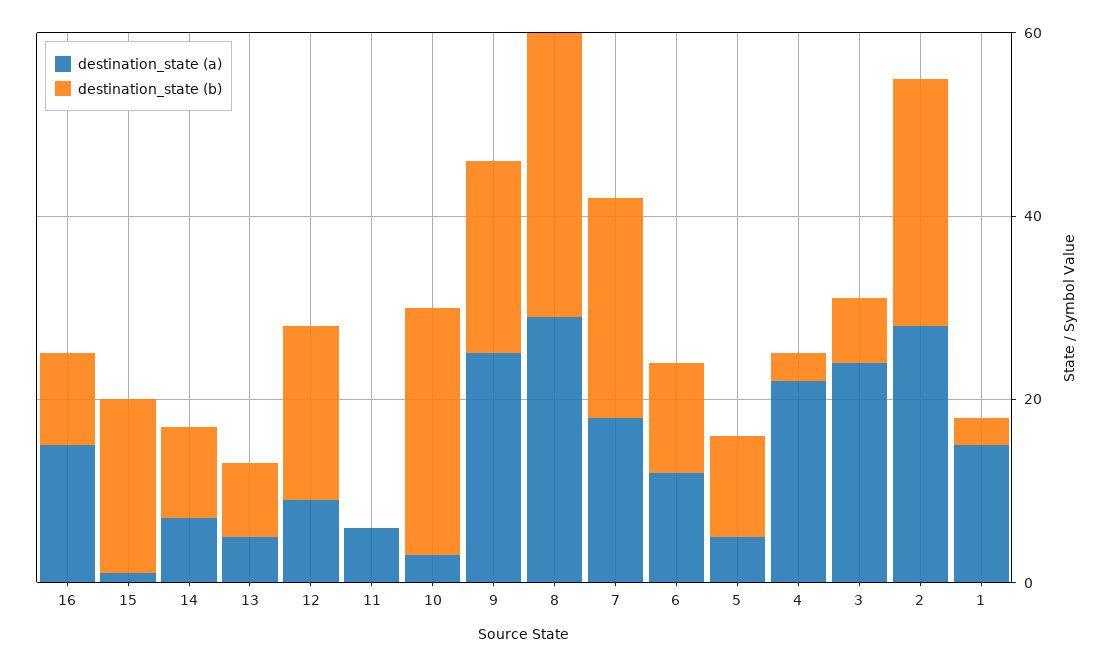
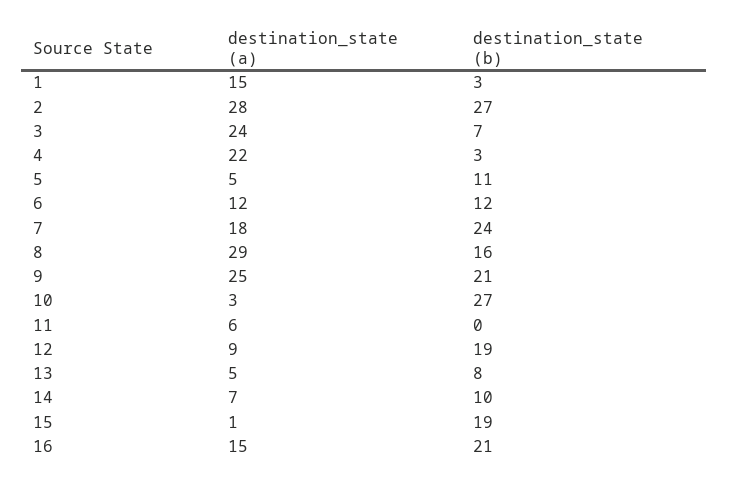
  {
    "destination_state (a)": {
      "16": 15,
      "15": 1,
      "14": 7,
      "13": 5,
      "12": 9,
      "11": 6,
      "10": 3,
      "9": 25,
      "8": 29,
      "7": 18,
      "6": 12,
      "5": 5,
      "4": 22,
      "3": 24,
      "2": 28,
      "1": 15
    },
    "destination_state (b)": {
-     "16": 10,
+     "16": 21,
      "15": 19,
      "14": 10,
      "13": 8,
      "12": 19,
      "11": 0,
      "10": 27,
      "9": 21,
-     "8": 30,
+     "8": 16,
      "7": 24,
      "6": 12,
      "5": 11,
      "4": 3,
      "3": 7,
      "2": 27,
      "1": 3
    }
  }

